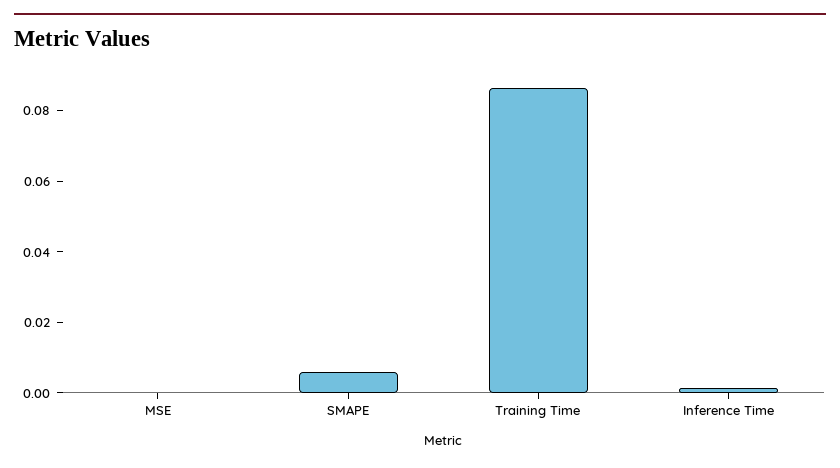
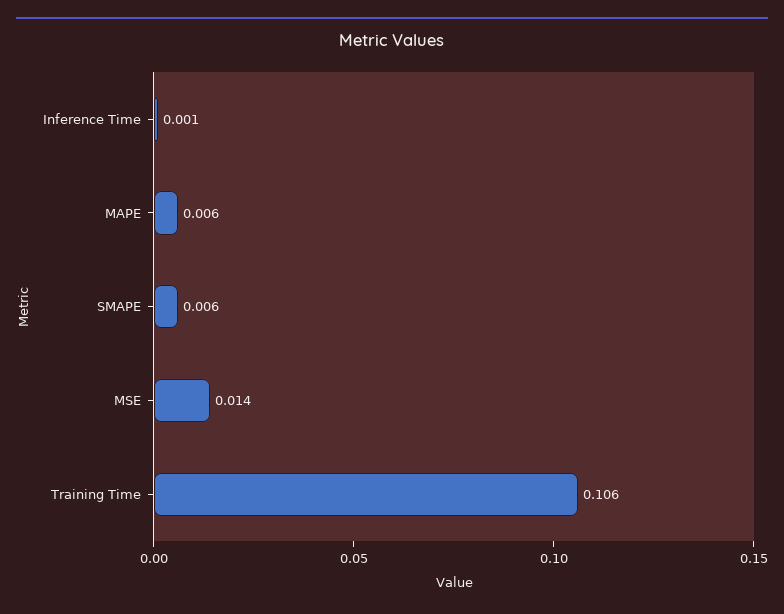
  {
-   "MSE": 0,
+   "MSE": 0.014,
    "SMAPE": 0.006,
-   "Training Time": 0.085,
+   "Training Time": 0.106,
-   "Inference Time": 0.001
+   "Inference Time": 0.001,
+   "MAPE": 0.006
  }

